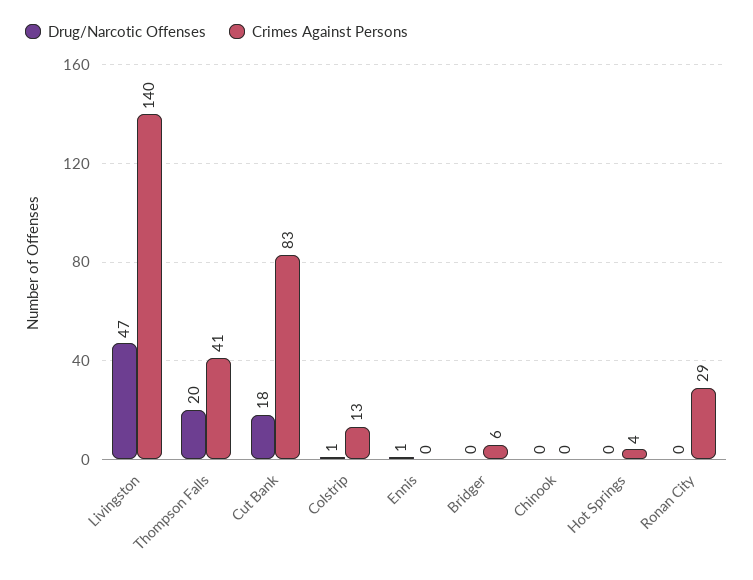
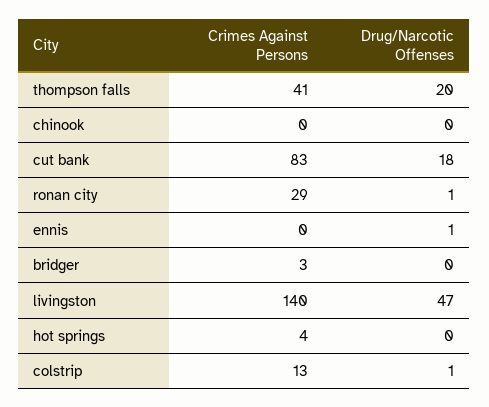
  {
    "Drug/Narcotic Offenses": {
      "Livingston": 47,
      "Thompson Falls": 20,
      "Cut Bank": 18,
      "Colstrip": 1,
      "Ennis": 1,
      "Bridger": 0,
      "Chinook": 0,
      "Hot Springs": 0,
-     "Ronan City": 0
+     "Ronan City": 1
    },
    "Crimes Against Persons": {
      "Livingston": 140,
      "Thompson Falls": 41,
      "Cut Bank": 83,
      "Colstrip": 13,
      "Ennis": 0,
-     "Bridger": 6,
+     "Bridger": 3,
      "Chinook": 0,
      "Hot Springs": 4,
      "Ronan City": 29
    }
  }

